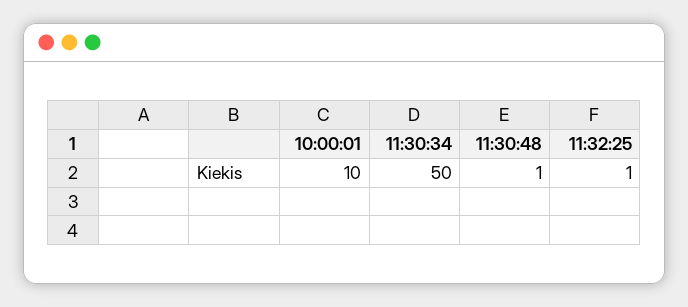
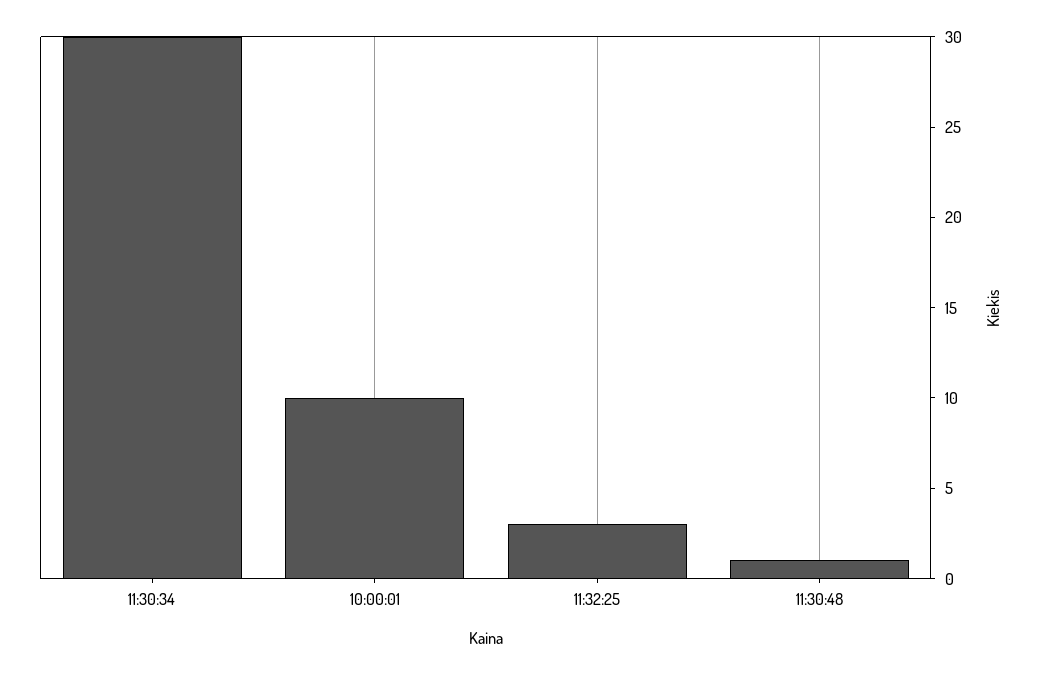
  {
    "10:00:01": 10,
-   "11:30:34": 50,
+   "11:30:34": 30,
    "11:30:48": 1,
-   "11:32:25": 1
+   "11:32:25": 3
  }

